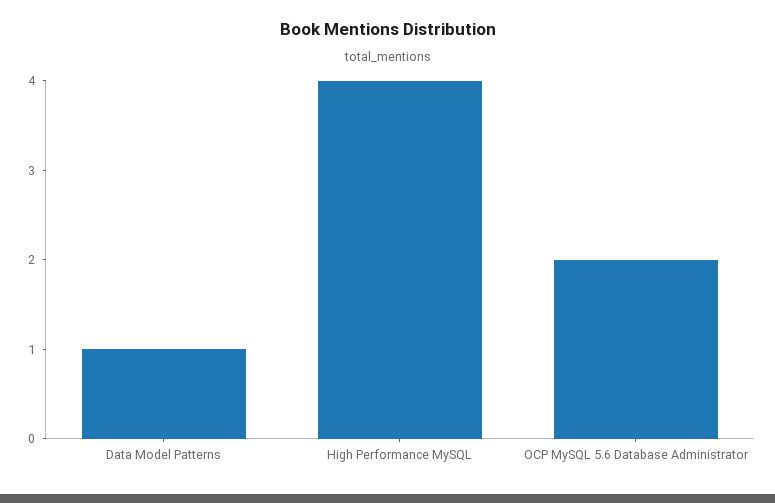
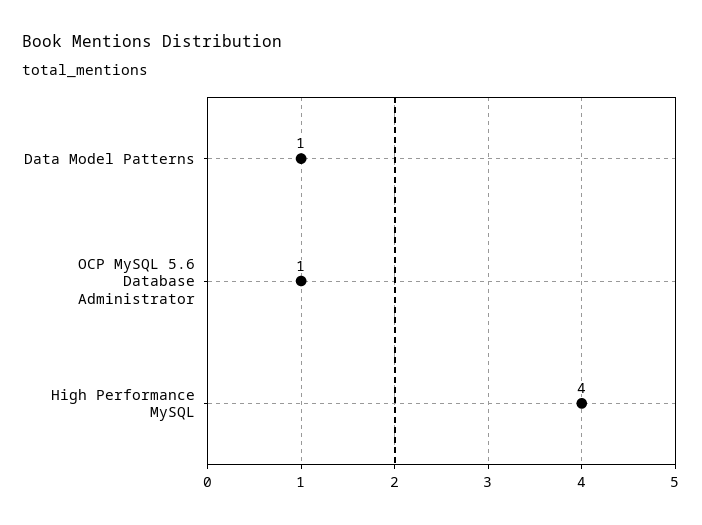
  {
    "Data Model Patterns": 1,
    "High Performance MySQL": 4,
-   "OCP MySQL 5.6 Database Administrator": 2
+   "OCP MySQL 5.6 Database Administrator": 1
  }

